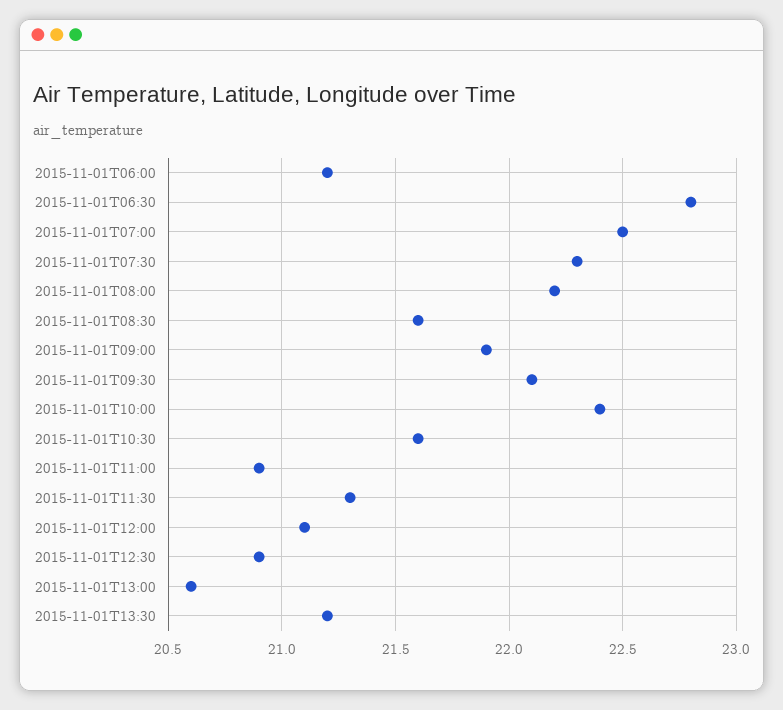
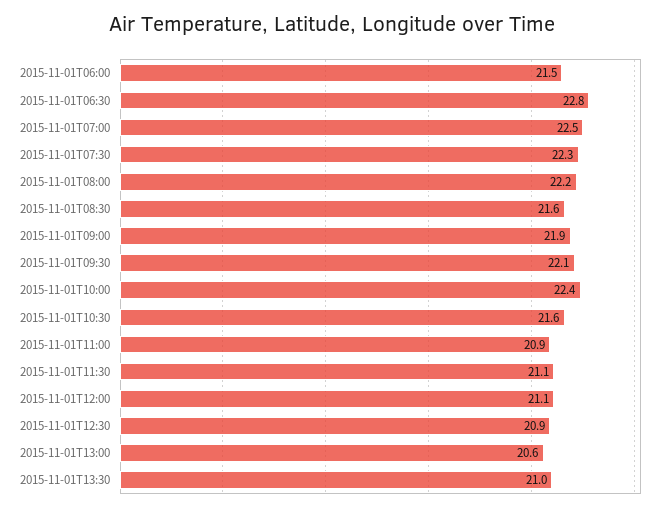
  {
-   "2015-11-01T06:00": 21.2,
+   "2015-11-01T06:00": 21.5,
    "2015-11-01T06:30": 22.8,
    "2015-11-01T07:00": 22.5,
    "2015-11-01T07:30": 22.3,
    "2015-11-01T08:00": 22.2,
    "2015-11-01T08:30": 21.6,
    "2015-11-01T09:00": 21.9,
    "2015-11-01T09:30": 22.1,
    "2015-11-01T10:00": 22.4,
    "2015-11-01T10:30": 21.6,
    "2015-11-01T11:00": 20.9,
-   "2015-11-01T11:30": 21.3,
+   "2015-11-01T11:30": 21.1,
    "2015-11-01T12:00": 21.1,
    "2015-11-01T12:30": 20.9,
    "2015-11-01T13:00": 20.6,
-   "2015-11-01T13:30": 21.2
+   "2015-11-01T13:30": 21
  }

